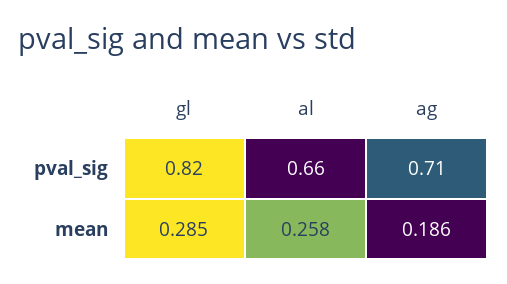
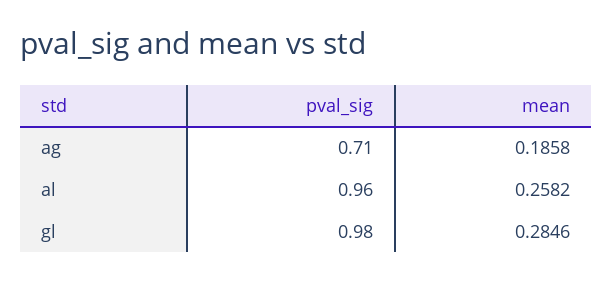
  {
    "gl": {
-     "pval_sig": 0.82,
+     "pval_sig": 0.98,
      "mean": 0.2846
    },
    "al": {
-     "pval_sig": 0.66,
+     "pval_sig": 0.96,
      "mean": 0.2582
    },
    "ag": {
      "pval_sig": 0.71,
      "mean": 0.1858
    }
  }

